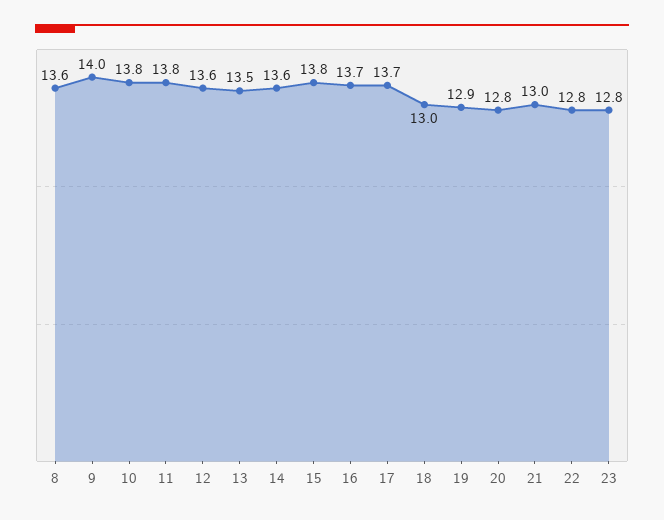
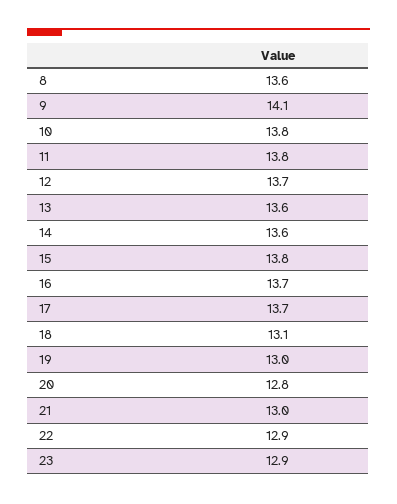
  {
    "8": 13.6,
-   "9": 14,
+   "9": 14.1,
    "10": 13.8,
    "11": 13.8,
-   "12": 13.6,
+   "12": 13.7,
-   "13": 13.5,
+   "13": 13.6,
    "14": 13.6,
    "15": 13.8,
    "16": 13.7,
    "17": 13.7,
-   "18": 13,
+   "18": 13.1,
-   "19": 12.9,
+   "19": 13,
    "20": 12.8,
    "21": 13,
-   "22": 12.8,
+   "22": 12.9,
-   "23": 12.8
+   "23": 12.9
  }

